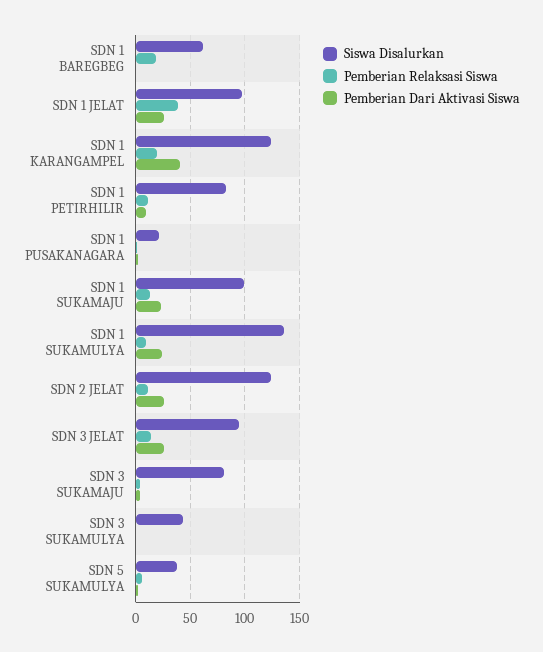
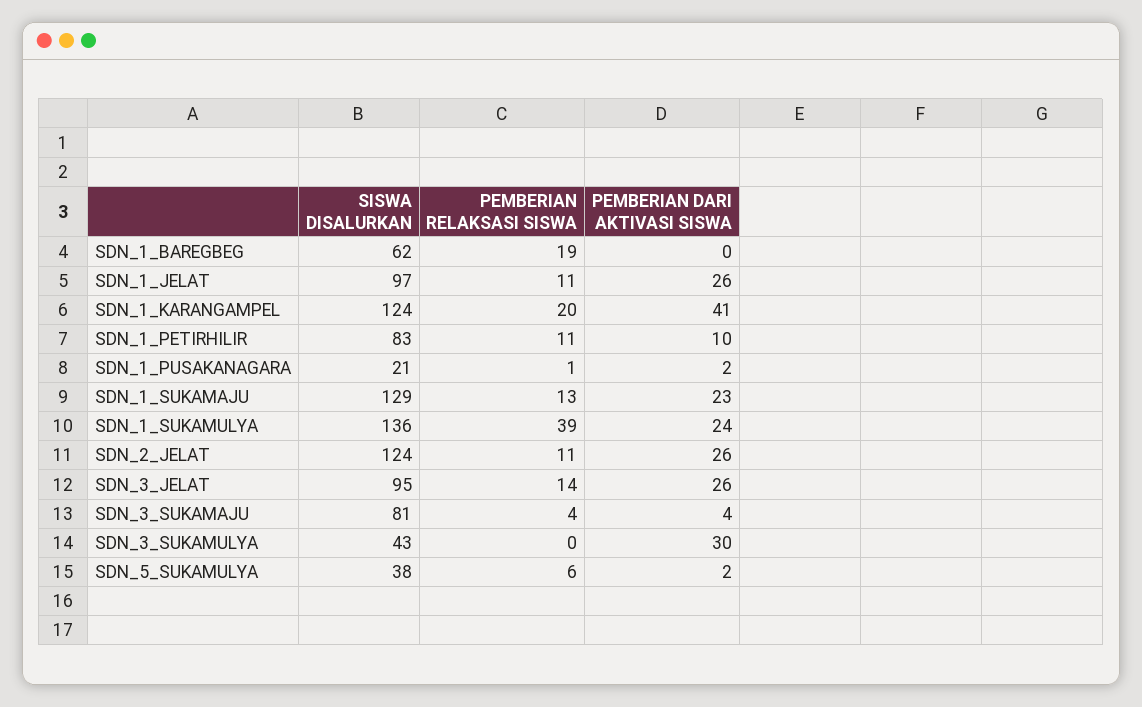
  {
    "Siswa Disalurkan": {
      "SDN 1 BAREGBEG": 62,
      "SDN 1 JELAT": 97,
      "SDN 1 KARANGAMPEL": 124,
      "SDN 1 PETIRHILIR": 83,
      "SDN 1 PUSAKANAGARA": 21,
-     "SDN 1 SUKAMAJU": 100,
+     "SDN 1 SUKAMAJU": 129,
      "SDN 1 SUKAMULYA": 136,
      "SDN 2 JELAT": 124,
      "SDN 3 JELAT": 95,
      "SDN 3 SUKAMAJU": 81,
      "SDN 3 SUKAMULYA": 43,
      "SDN 5 SUKAMULYA": 38
    },
    "Pemberian Relaksasi Siswa": {
      "SDN 1 BAREGBEG": 19,
-     "SDN 1 JELAT": 40,
+     "SDN 1 JELAT": 11,
      "SDN 1 KARANGAMPEL": 20,
      "SDN 1 PETIRHILIR": 11,
      "SDN 1 PUSAKANAGARA": 1,
      "SDN 1 SUKAMAJU": 13,
-     "SDN 1 SUKAMULYA": 10,
+     "SDN 1 SUKAMULYA": 39,
      "SDN 2 JELAT": 11,
      "SDN 3 JELAT": 14,
      "SDN 3 SUKAMAJU": 4,
      "SDN 3 SUKAMULYA": 0,
      "SDN 5 SUKAMULYA": 6
    },
    "Pemberian Dari Aktivasi Siswa": {
      "SDN 1 BAREGBEG": 0,
      "SDN 1 JELAT": 26,
      "SDN 1 KARANGAMPEL": 41,
      "SDN 1 PETIRHILIR": 10,
      "SDN 1 PUSAKANAGARA": 2,
      "SDN 1 SUKAMAJU": 23,
      "SDN 1 SUKAMULYA": 24,
      "SDN 2 JELAT": 26,
      "SDN 3 JELAT": 26,
      "SDN 3 SUKAMAJU": 4,
-     "SDN 3 SUKAMULYA": 0,
+     "SDN 3 SUKAMULYA": 30,
      "SDN 5 SUKAMULYA": 2
    }
  }

